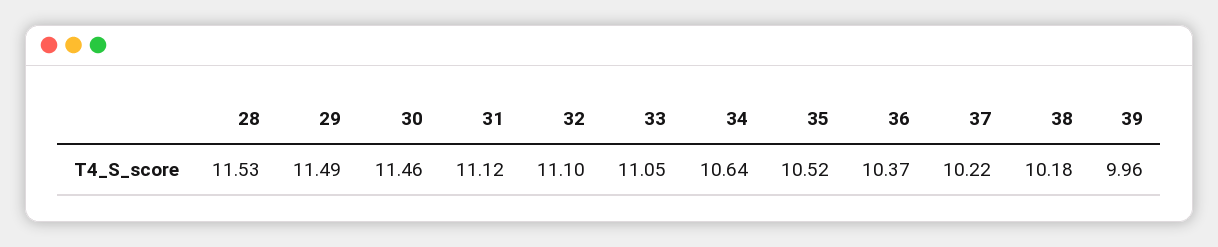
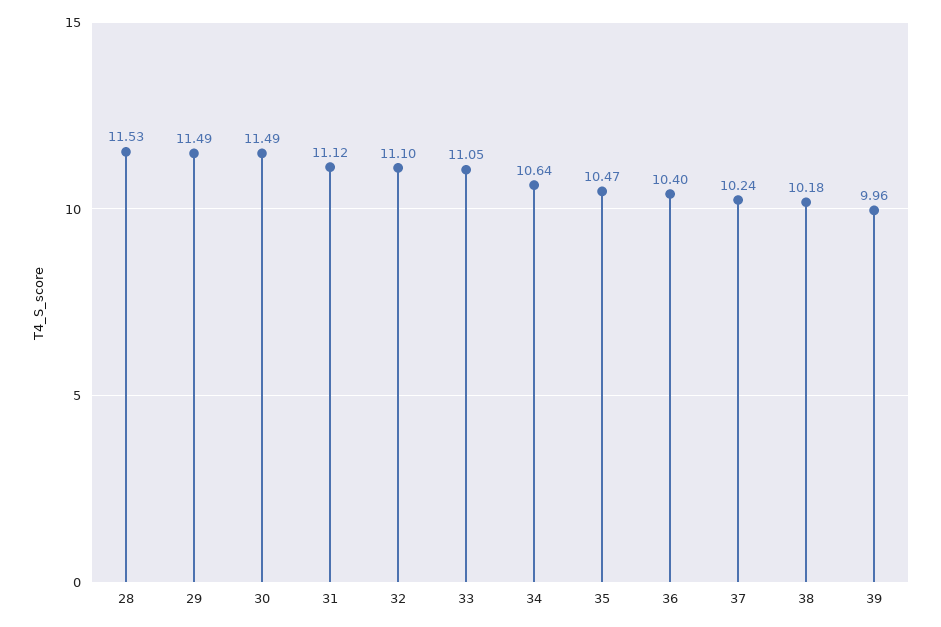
  {
    "28": 11.53,
    "29": 11.49,
-   "30": 11.46,
+   "30": 11.49,
    "31": 11.12,
    "32": 11.1,
    "33": 11.05,
    "34": 10.64,
-   "35": 10.52,
+   "35": 10.47,
-   "36": 10.37,
+   "36": 10.4,
-   "37": 10.22,
+   "37": 10.24,
    "38": 10.18,
    "39": 9.96
  }

